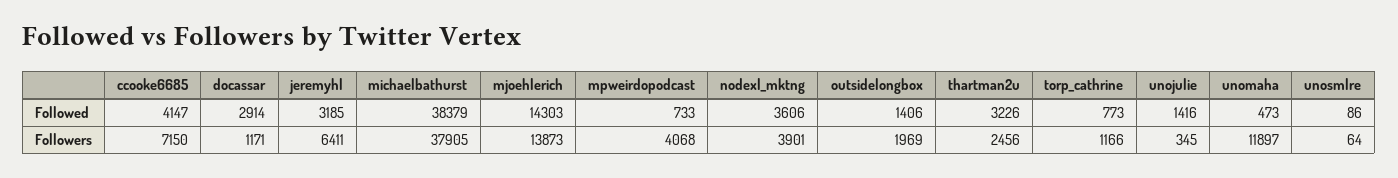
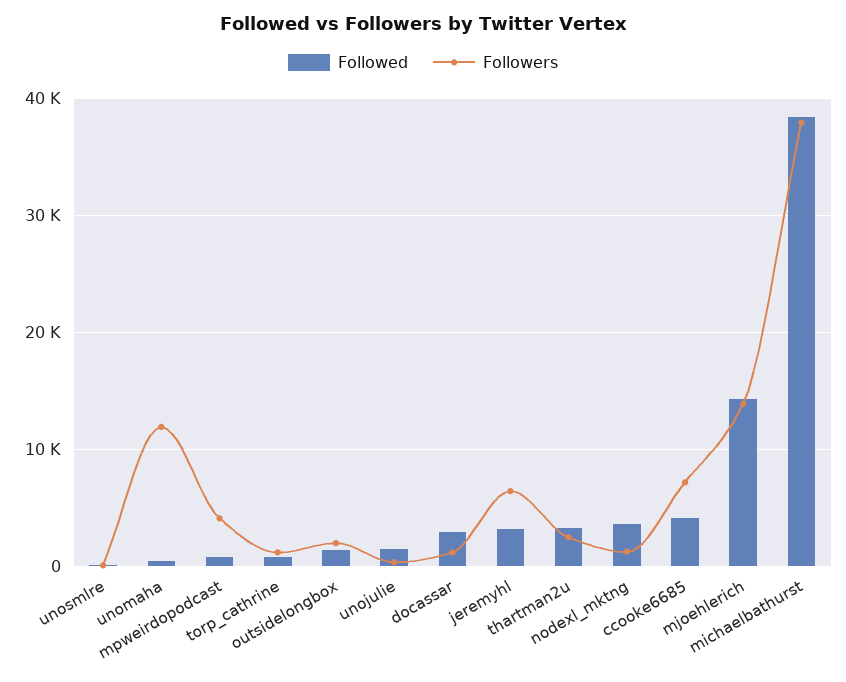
  {
    "Followed": {
      "ccooke6685": 4147,
      "docassar": 2914,
      "jeremyhl": 3185,
      "michaelbathurst": 38379,
      "mjoehlerich": 14303,
      "mpweirdopodcast": 733,
      "nodexl_mktng": 3606,
      "outsidelongbox": 1406,
      "thartman2u": 3226,
      "torp_cathrine": 773,
      "unojulie": 1416,
      "unomaha": 473,
      "unosmlre": 86
    },
    "Followers": {
      "ccooke6685": 7150,
      "docassar": 1171,
      "jeremyhl": 6411,
      "michaelbathurst": 37905,
      "mjoehlerich": 13873,
      "mpweirdopodcast": 4068,
-     "nodexl_mktng": 3901,
+     "nodexl_mktng": 1000,
      "outsidelongbox": 1969,
      "thartman2u": 2456,
      "torp_cathrine": 1166,
      "unojulie": 345,
      "unomaha": 11897,
      "unosmlre": 64
    }
  }

